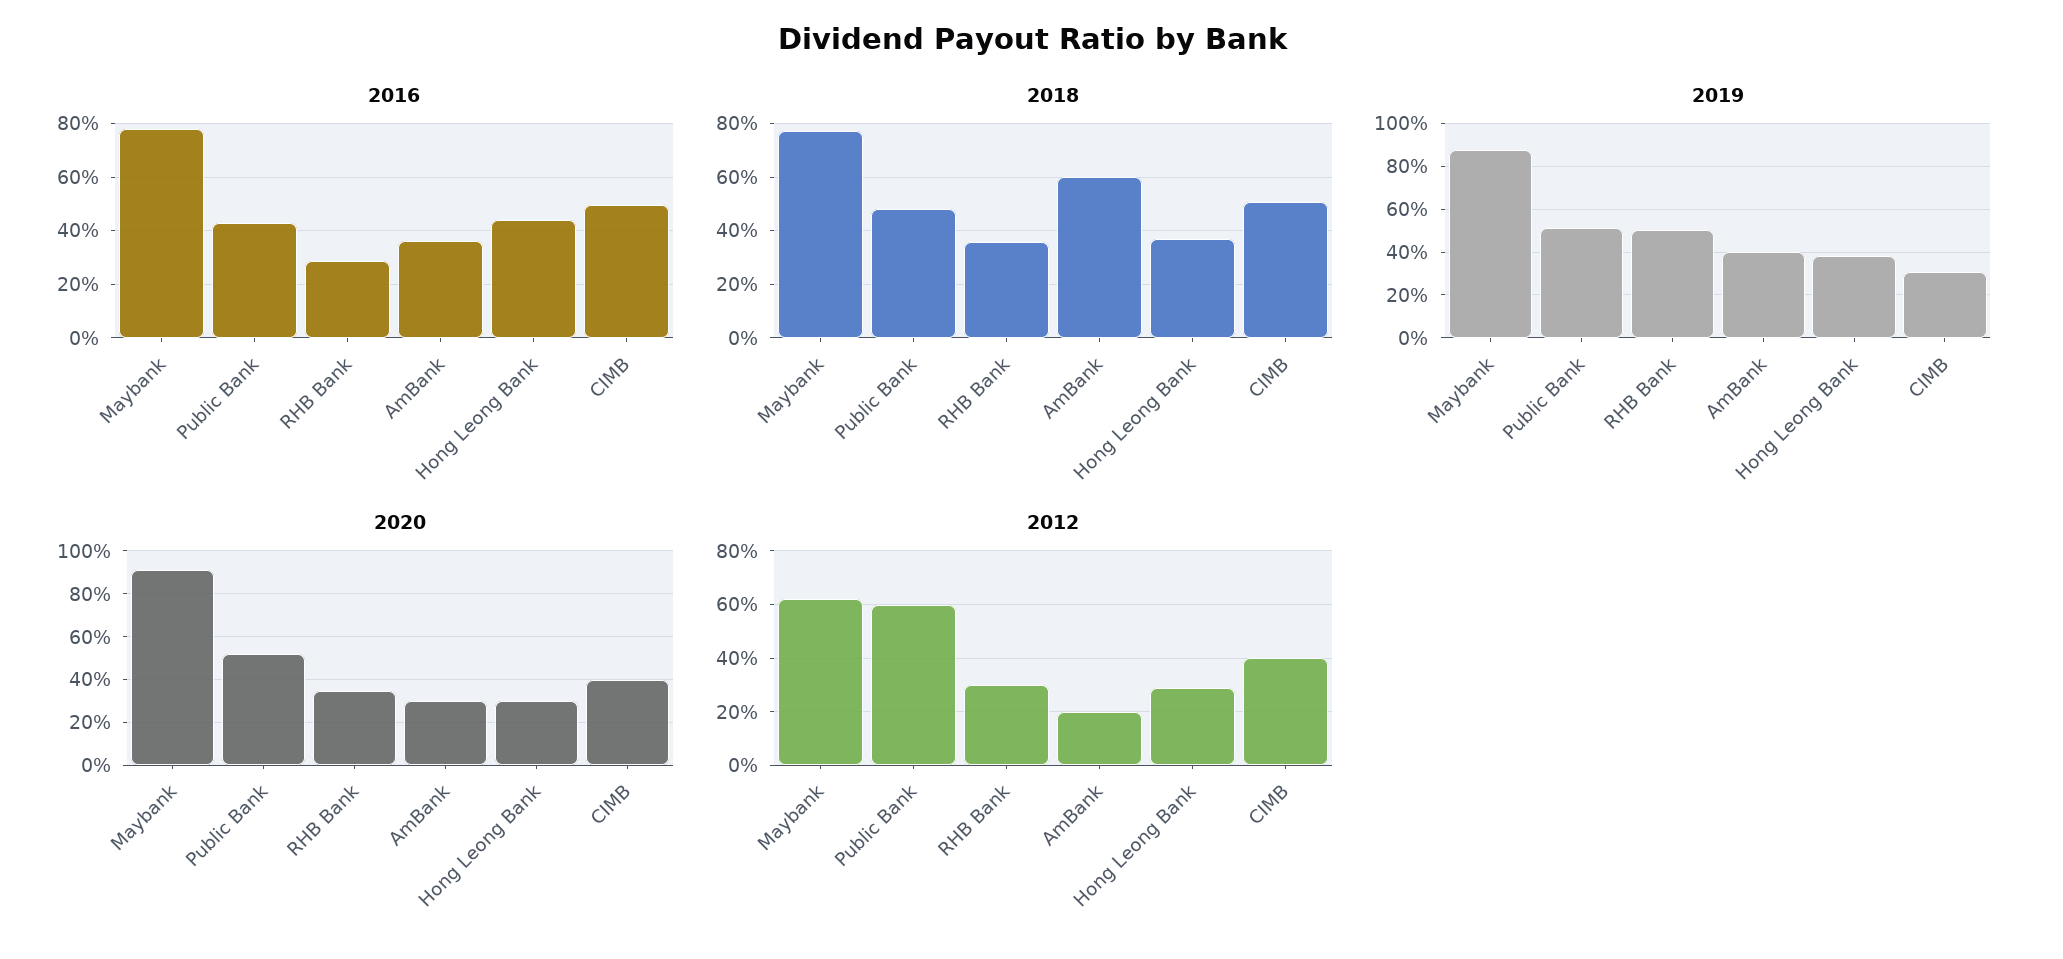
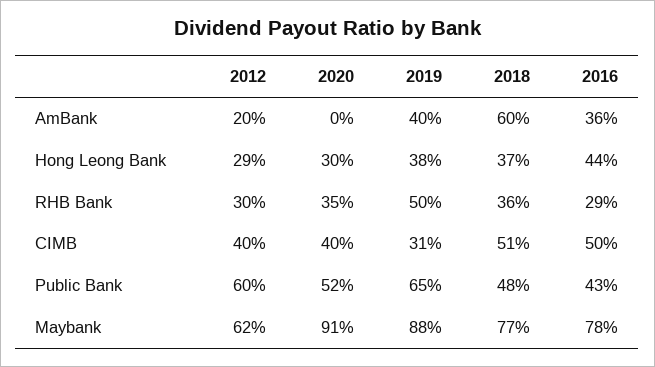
  {
    "2016": {
      "Maybank": 78,
      "Public Bank": 43,
      "RHB Bank": 29,
      "AmBank": 36,
      "Hong Leong Bank": 44,
      "CIMB": 50
    },
    "2018": {
      "Maybank": 77,
      "Public Bank": 48,
      "RHB Bank": 36,
      "AmBank": 60,
      "Hong Leong Bank": 37,
      "CIMB": 51
    },
    "2019": {
      "Maybank": 88,
-     "Public Bank": 50,
+     "Public Bank": 65,
      "RHB Bank": 50,
      "AmBank": 40,
      "Hong Leong Bank": 38,
      "CIMB": 31
    },
    "2020": {
      "Maybank": 91,
      "Public Bank": 52,
      "RHB Bank": 35,
-     "AmBank": 30,
+     "AmBank": 0,
      "Hong Leong Bank": 30,
      "CIMB": 40
    },
    "2012": {
      "Maybank": 62,
      "Public Bank": 60,
      "RHB Bank": 30,
      "AmBank": 20,
      "Hong Leong Bank": 29,
      "CIMB": 40
    }
  }

